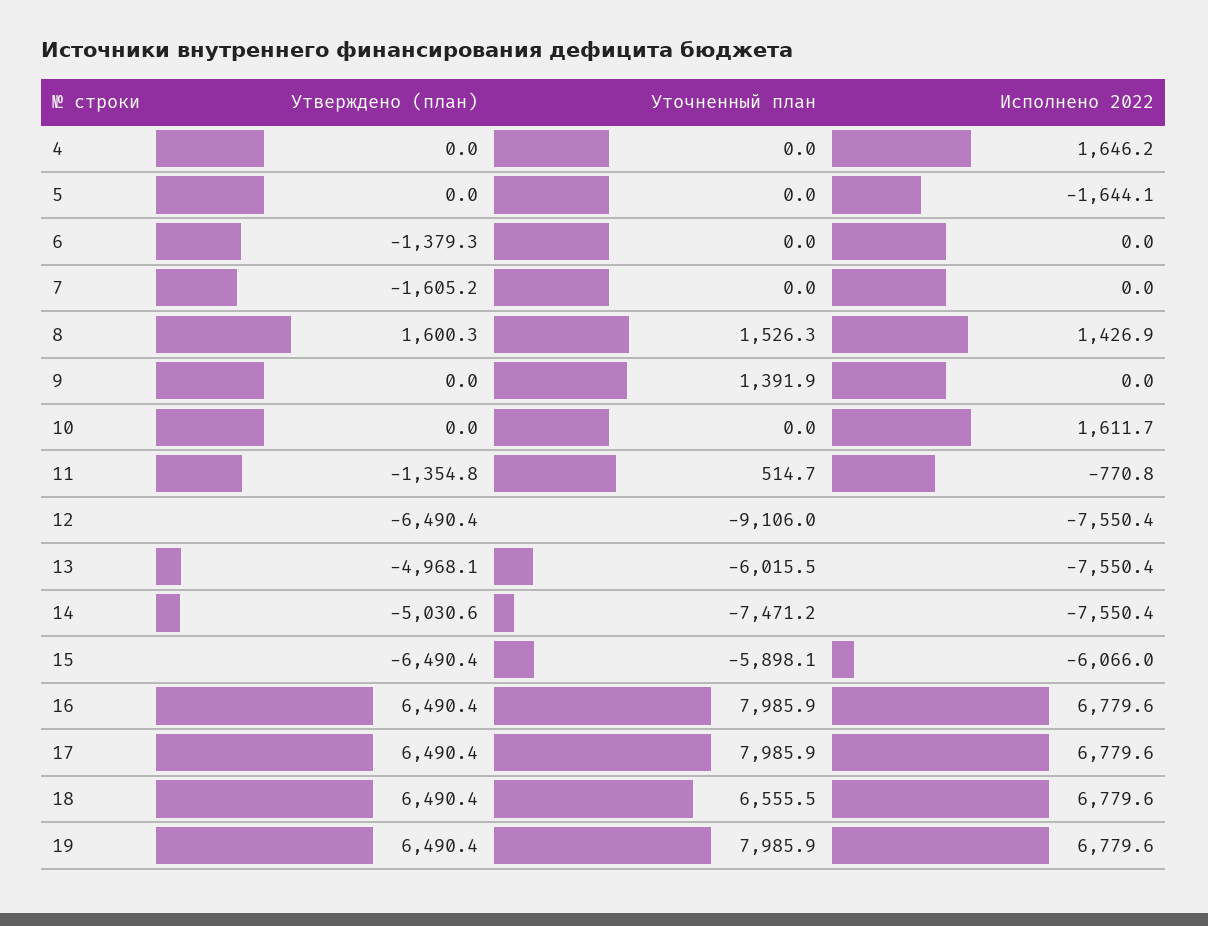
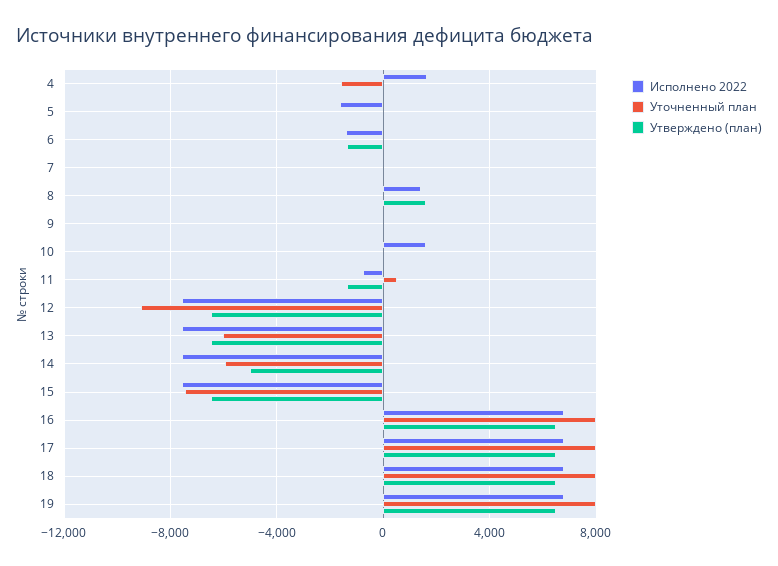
  {
    "Утверждено (план)": {
      "4": 0,
      "5": 0,
      "6": -1379.3,
-     "7": -1605.2,
+     "7": 0,
      "8": 1600.3,
      "9": 0,
      "10": 0,
      "11": -1354.8,
      "12": -6490.4,
-     "13": -4968.1,
+     "13": -6500,
      "14": -5030.6,
      "15": -6490.4,
      "16": 6490.4,
      "17": 6490.4,
      "18": 6490.4,
      "19": 6490.4
    },
    "Уточненный план": {
-     "4": 0,
+     "4": -1500,
      "5": 0,
      "6": 0,
      "7": 0,
-     "8": 1526.3,
+     "8": 0,
-     "9": 1391.9,
+     "9": 0,
      "10": 0,
      "11": 514.7,
      "12": -9106,
      "13": -6015.5,
-     "14": -7471.2,
+     "14": -6000,
-     "15": -5898.1,
+     "15": -7500,
      "16": 7985.9,
      "17": 7985.9,
-     "18": 6555.5,
+     "18": 8000,
      "19": 7985.9
    },
    "Исполнено 2022": {
      "4": 1646.2,
      "5": -1644.1,
-     "6": 0,
+     "6": -1500,
      "7": 0,
      "8": 1426.9,
      "9": 0,
      "10": 1611.7,
      "11": -770.8,
      "12": -7550.4,
      "13": -7550.4,
      "14": -7550.4,
-     "15": -6066,
+     "15": -7500,
      "16": 6779.6,
      "17": 6779.6,
      "18": 6779.6,
      "19": 6779.6
    }
  }

